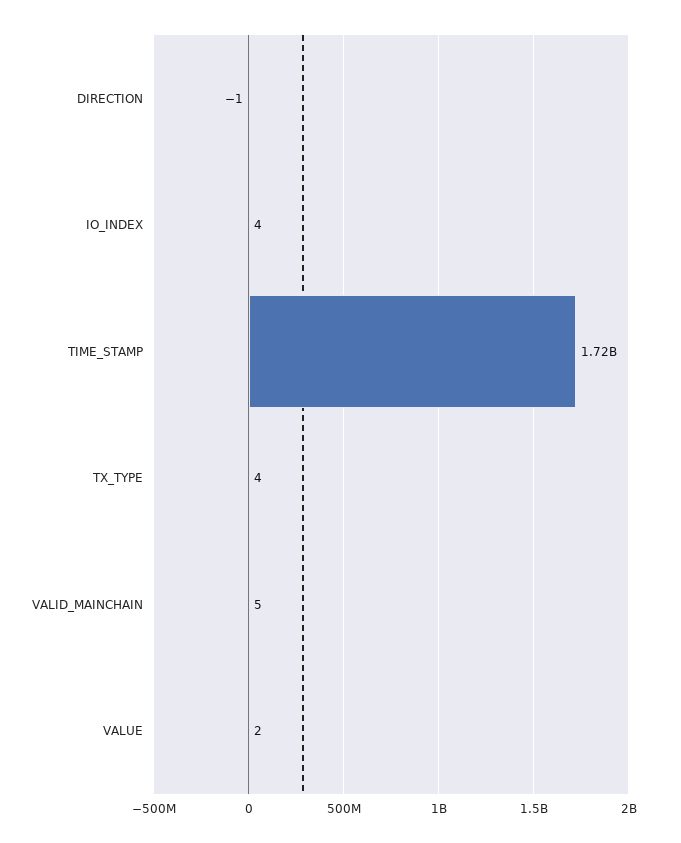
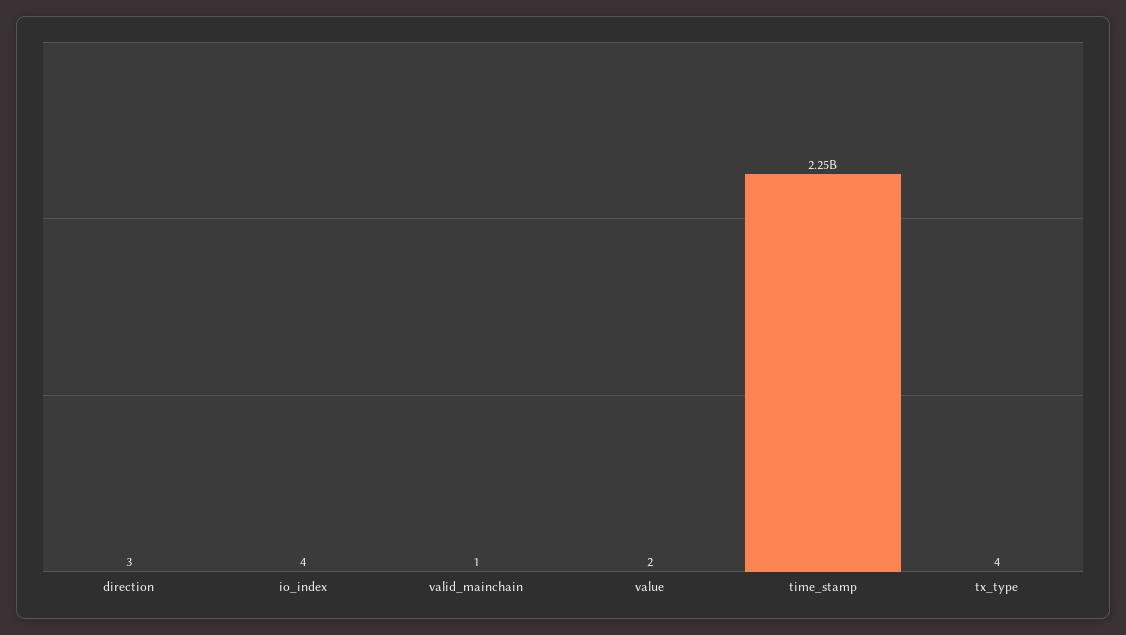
  {
-   "DIRECTION": -1,
+   "DIRECTION": 3,
    "IO_INDEX": 4,
-   "TIME_STAMP": 1720000000,
+   "TIME_STAMP": 2250000000,
    "TX_TYPE": 4,
-   "VALID_MAINCHAIN": 5,
+   "VALID_MAINCHAIN": 1,
    "VALUE": 2
  }

